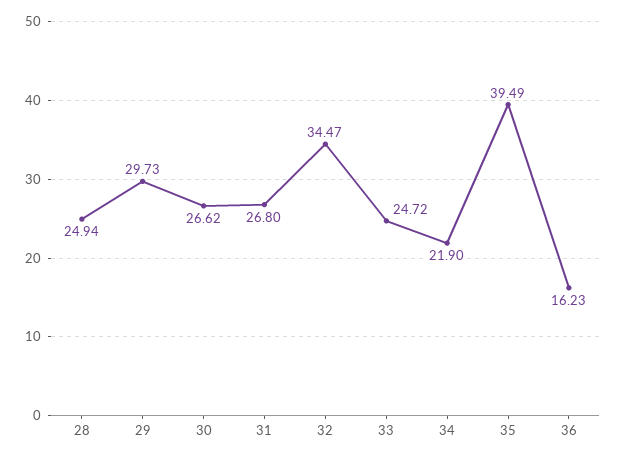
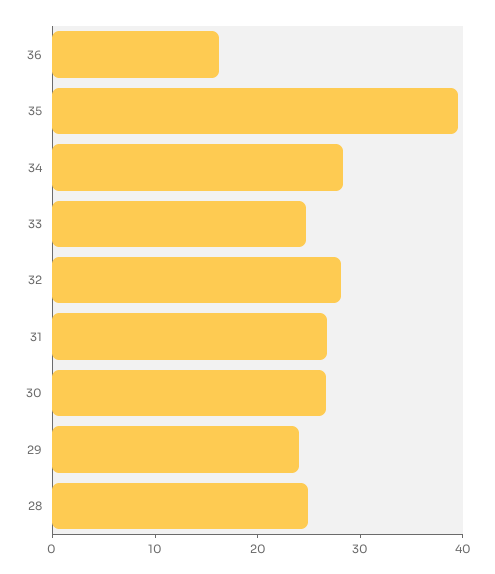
  {
    "28": 24.94,
-   "29": 29.73,
+   "29": 24,
    "30": 26.62,
    "31": 26.8,
-   "32": 34.47,
+   "32": 28,
    "33": 24.72,
-   "34": 21.9,
+   "34": 28,
    "35": 39.49,
    "36": 16.23
  }

